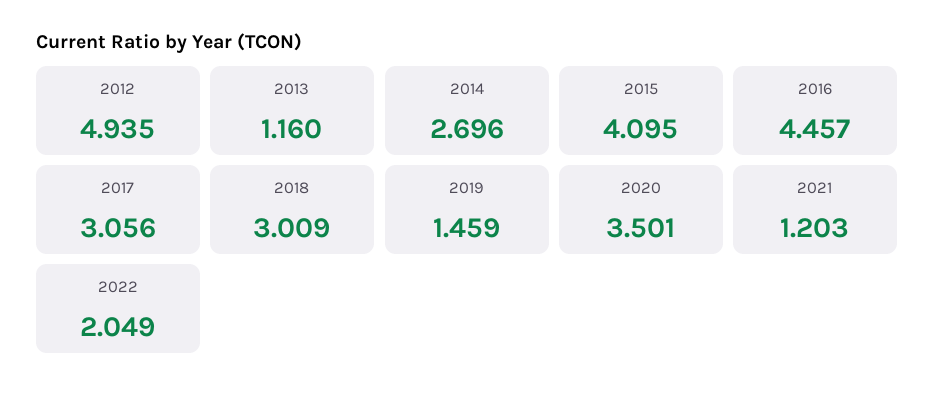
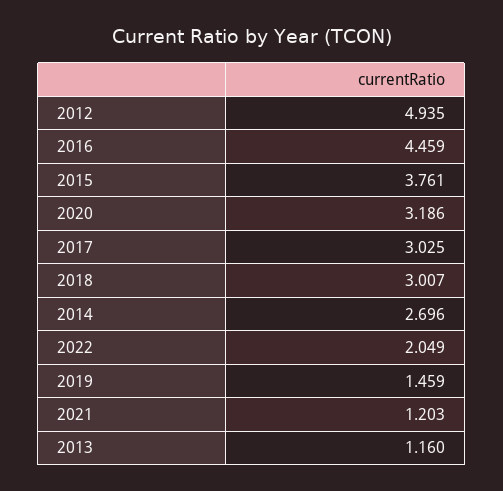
  {
    "2012": 4.935,
    "2013": 1.16,
    "2014": 2.696,
-   "2015": 4.095,
+   "2015": 3.761,
-   "2016": 4.457,
+   "2016": 4.459,
-   "2017": 3.056,
+   "2017": 3.025,
-   "2018": 3.009,
+   "2018": 3.007,
    "2019": 1.459,
-   "2020": 3.501,
+   "2020": 3.186,
    "2021": 1.203,
    "2022": 2.049
  }

